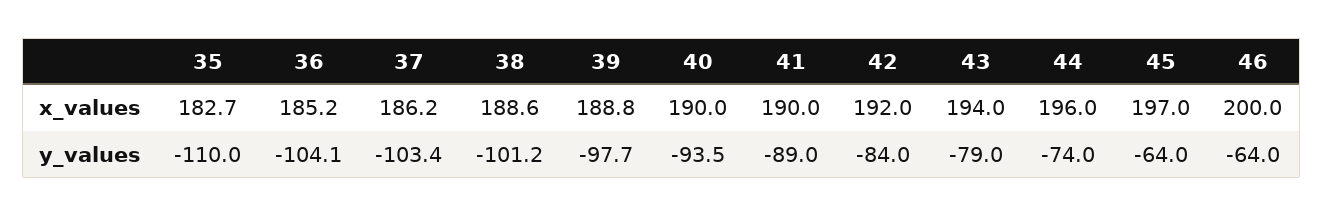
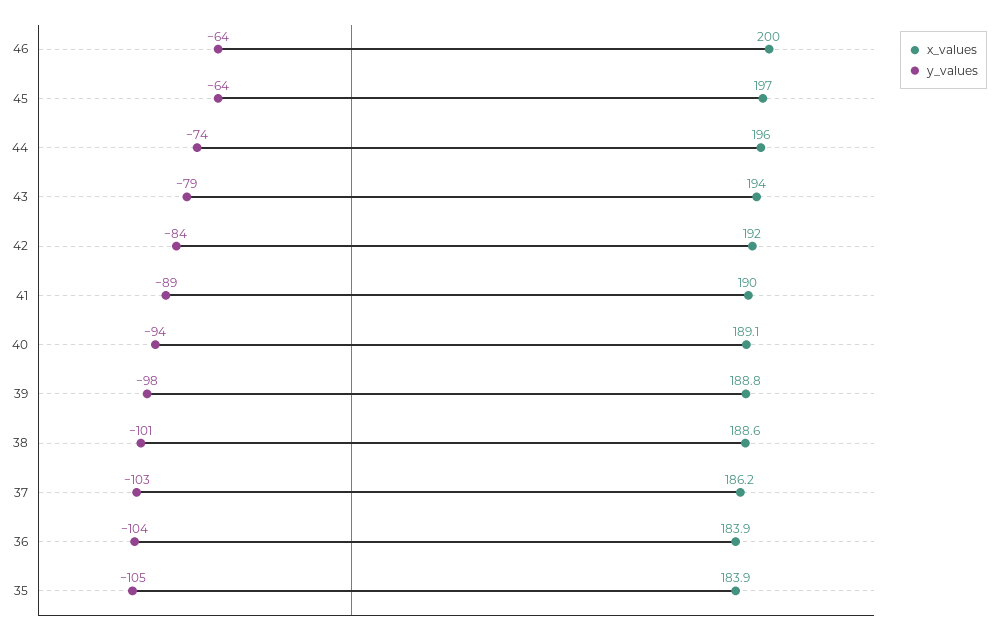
  {
    "x_values": {
-     "35": 182.7,
+     "35": 183.9,
-     "36": 185.2,
+     "36": 183.9,
      "37": 186.2,
      "38": 188.6,
      "39": 188.8,
-     "40": 190,
+     "40": 189.1,
      "41": 190,
      "42": 192,
      "43": 194,
      "44": 196,
      "45": 197,
      "46": 200
    },
    "y_values": {
-     "35": -110,
+     "35": -105,
      "36": -104.1,
      "37": -103.4,
      "38": -101.2,
      "39": -97.7,
      "40": -93.5,
      "41": -89,
      "42": -84,
      "43": -79,
      "44": -74,
      "45": -64,
      "46": -64
    }
  }

